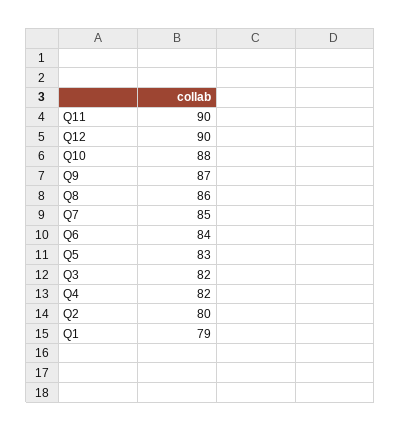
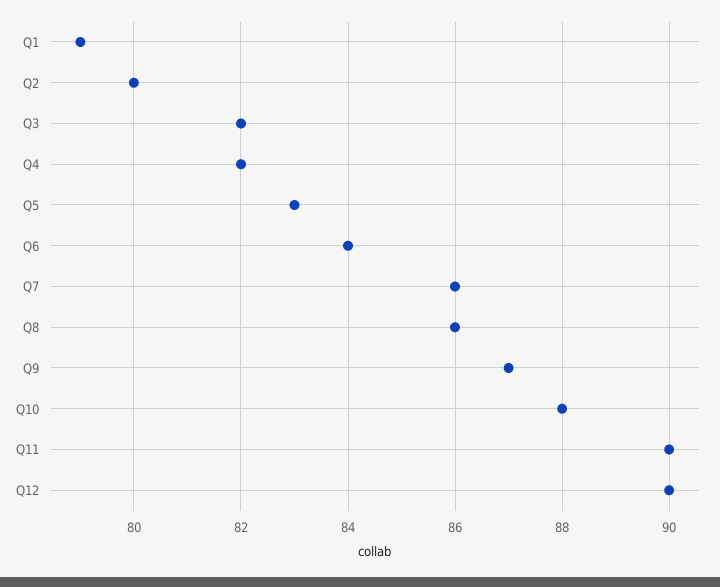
  {
    "Q11": 90,
    "Q12": 90,
    "Q10": 88,
    "Q9": 87,
    "Q8": 86,
-   "Q7": 85,
+   "Q7": 86,
    "Q6": 84,
    "Q5": 83,
    "Q3": 82,
    "Q4": 82,
    "Q2": 80,
    "Q1": 79
  }

